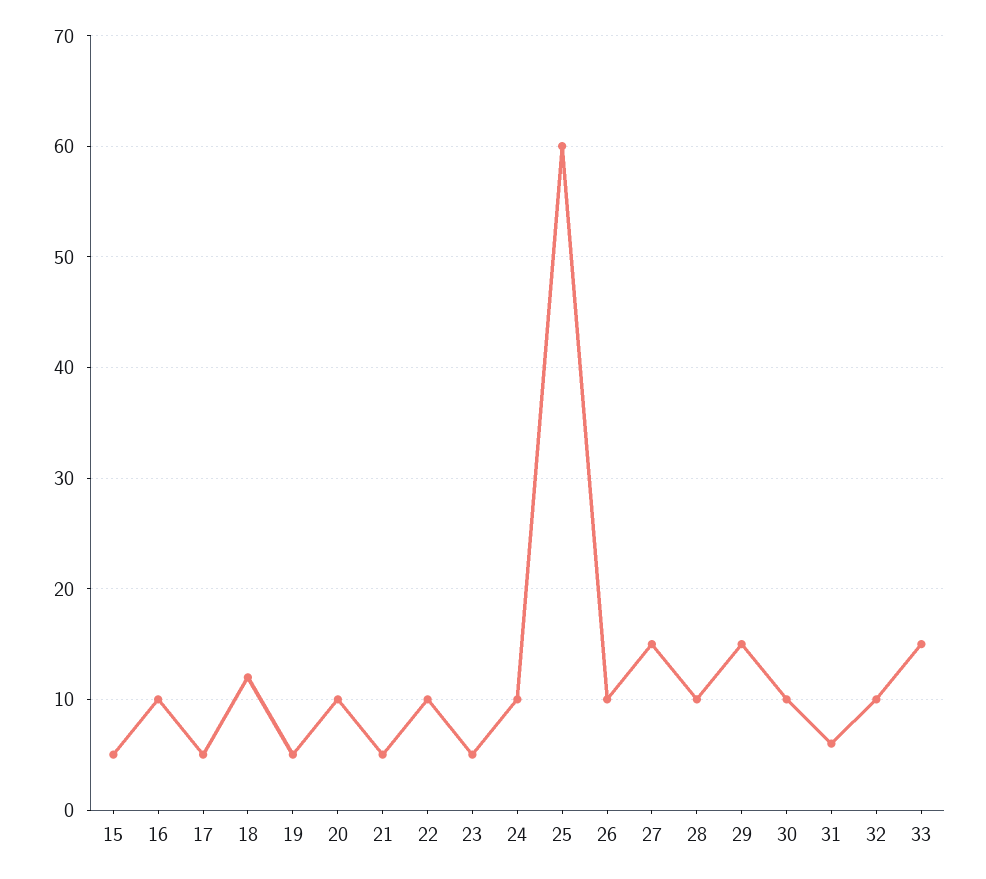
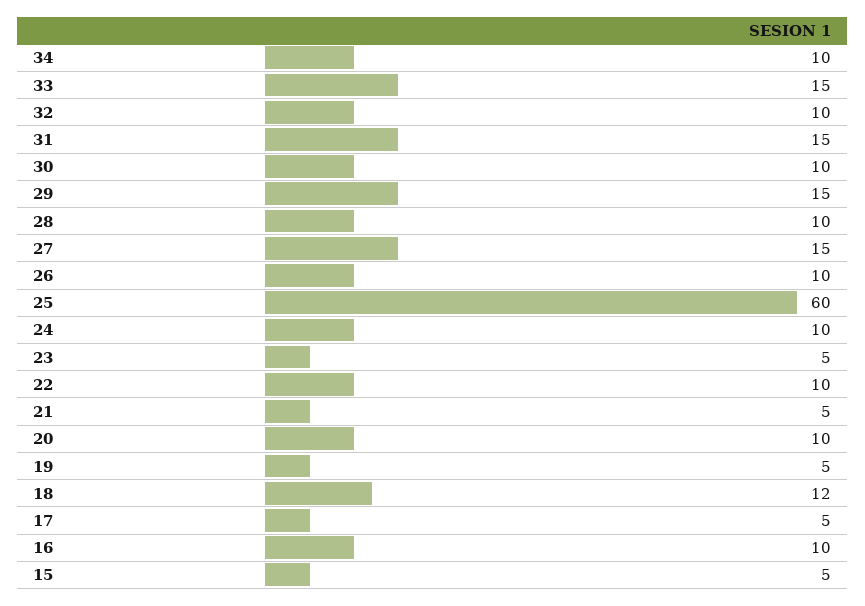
  {
    "15": 5,
    "16": 10,
    "17": 5,
    "18": 12,
    "19": 5,
    "20": 10,
    "21": 5,
    "22": 10,
    "23": 5,
    "24": 10,
    "25": 60,
    "26": 10,
    "27": 15,
    "28": 10,
    "29": 15,
    "30": 10,
-   "31": 6,
+   "31": 15,
    "32": 10,
-   "33": 15
+   "33": 15,
+   "34": 10
  }

